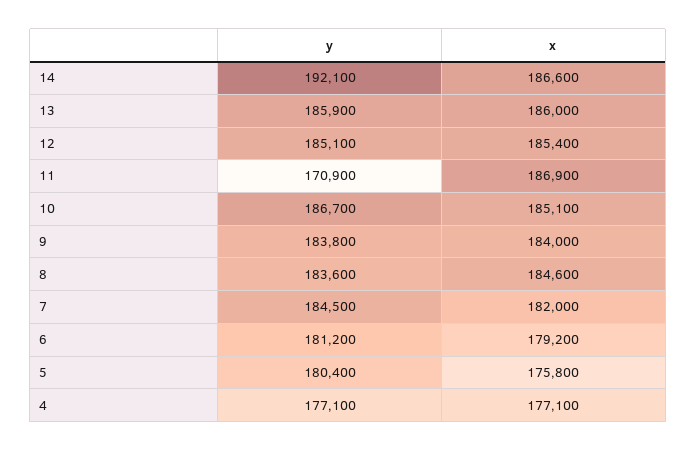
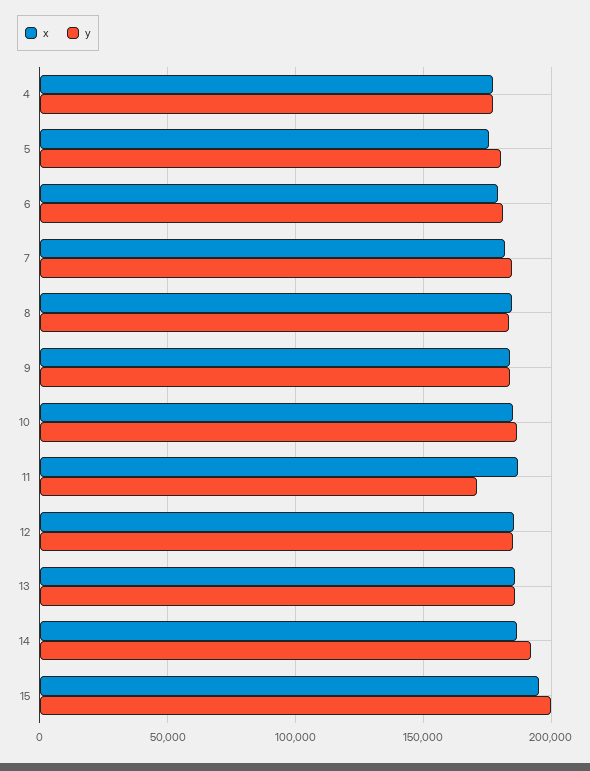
  {
    "y": {
      "14": 192100,
      "13": 185900,
      "12": 185100,
      "11": 170900,
      "10": 186700,
      "9": 183800,
      "8": 183600,
      "7": 184500,
      "6": 181200,
      "5": 180400,
-     "4": 177100
+     "4": 177100,
+     "15": 200000
    },
    "x": {
      "14": 186600,
      "13": 186000,
      "12": 185400,
      "11": 186900,
      "10": 185100,
      "9": 184000,
      "8": 184600,
      "7": 182000,
      "6": 179200,
      "5": 175800,
-     "4": 177100
+     "4": 177100,
+     "15": 195000
    }
  }

